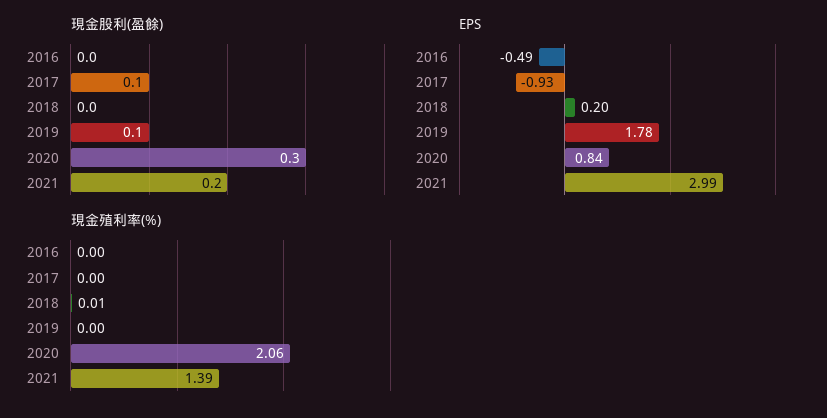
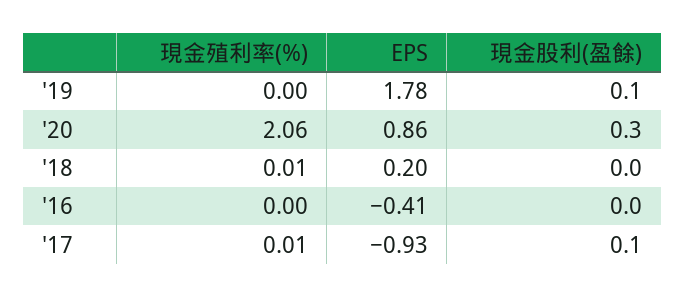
  {
    "現金股利(盈餘)": {
      "2016": 0,
      "2017": 0.1,
      "2018": 0,
      "2019": 0.1,
-     "2020": 0.3,
+     "2020": 0.3
-     "2021": 0.2
    },
    "EPS": {
-     "2016": -0.49,
+     "2016": -0.41,
      "2017": -0.93,
      "2018": 0.2,
      "2019": 1.78,
-     "2020": 0.84,
+     "2020": 0.86
-     "2021": 2.99
    },
    "現金殖利率(%)": {
      "2016": 0,
-     "2017": 0,
+     "2017": 0.01,
      "2018": 0.01,
      "2019": 0,
-     "2020": 2.06,
+     "2020": 2.06
-     "2021": 1.39
    }
  }

